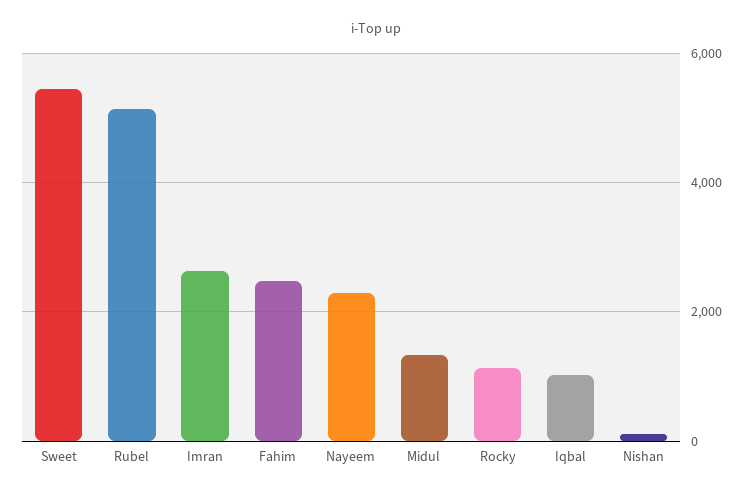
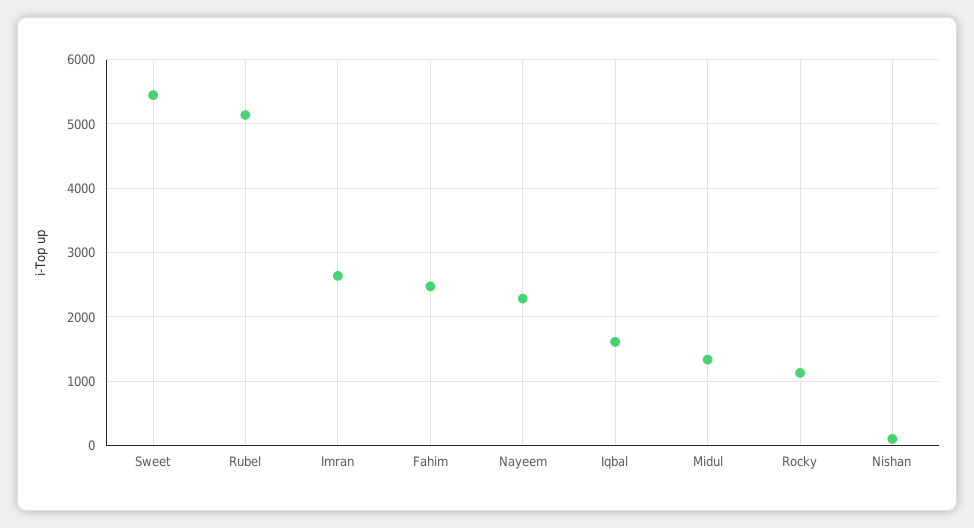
  {
    "Sweet": 5500,
    "Rubel": 5100,
    "Imran": 2600,
    "Fahim": 2500,
    "Nayeem": 2300,
    "Midul": 1300,
    "Rocky": 1100,
-   "Iqbal": 1000,
+   "Iqbal": 1600,
    "Nishan": 100
  }

